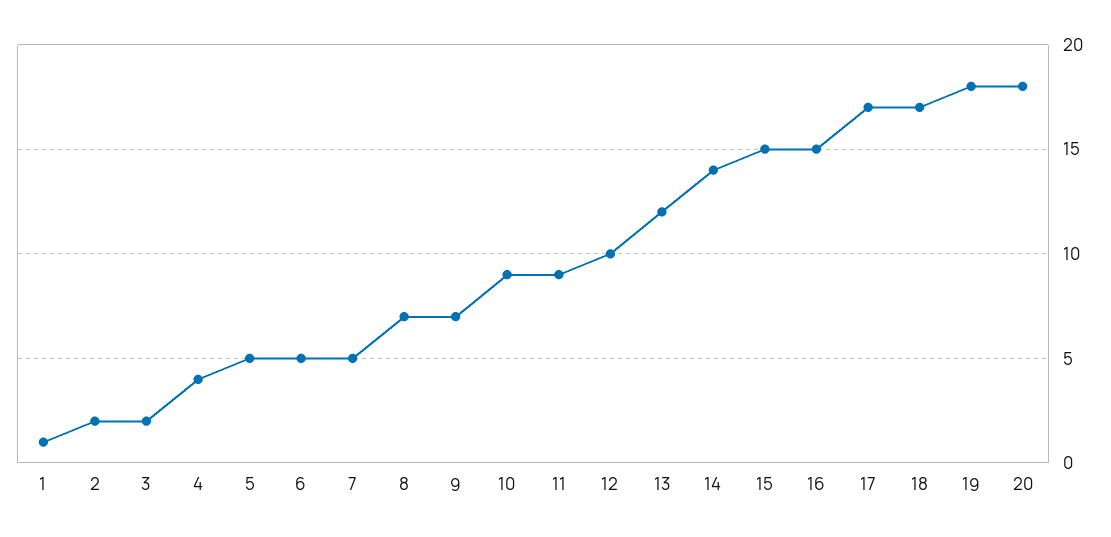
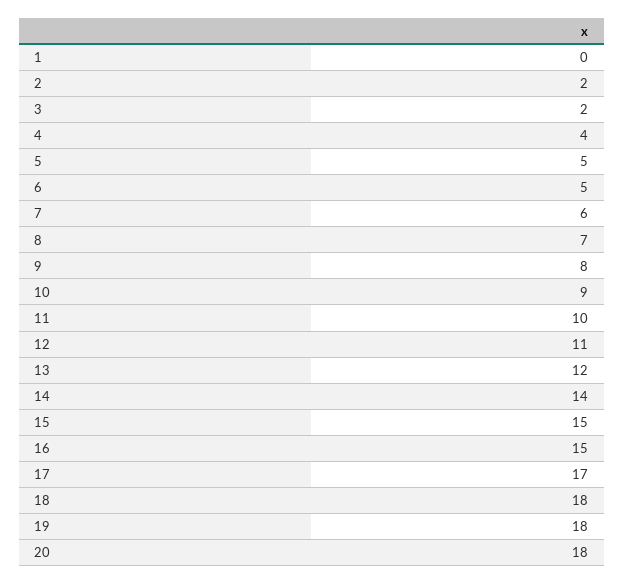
  {
-   "1": 1,
+   "1": 0,
    "2": 2,
    "3": 2,
    "4": 4,
    "5": 5,
    "6": 5,
-   "7": 5,
+   "7": 6,
    "8": 7,
-   "9": 7,
+   "9": 8,
    "10": 9,
-   "11": 9,
+   "11": 10,
-   "12": 10,
+   "12": 11,
    "13": 12,
    "14": 14,
    "15": 15,
    "16": 15,
    "17": 17,
-   "18": 17,
+   "18": 18,
    "19": 18,
    "20": 18
  }

